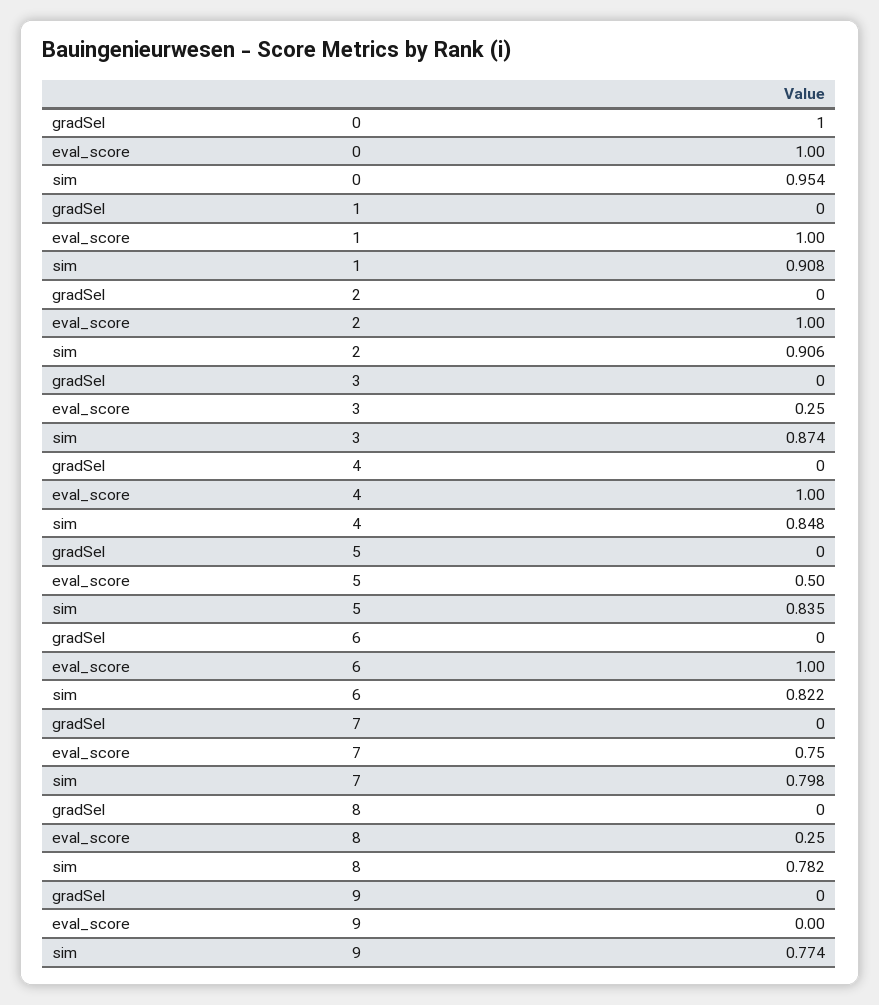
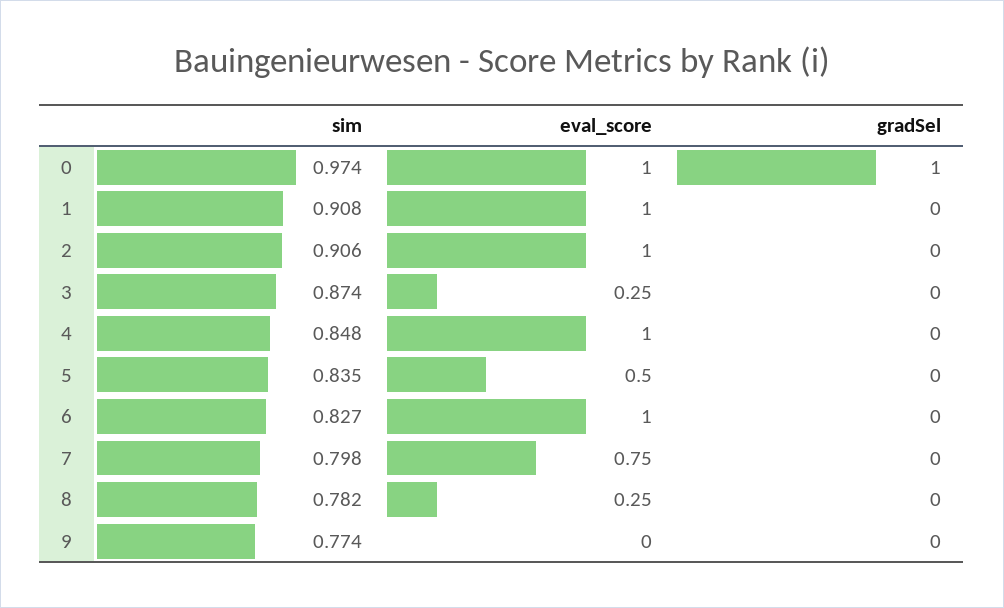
  {
    "gradSel": {
      "0": 1,
      "1": 0,
      "2": 0,
      "3": 0,
      "4": 0,
      "5": 0,
      "6": 0,
      "7": 0,
      "8": 0,
      "9": 0
    },
    "eval_score": {
      "0": 1,
      "1": 1,
      "2": 1,
      "3": 0.25,
      "4": 1,
      "5": 0.5,
      "6": 1,
      "7": 0.75,
      "8": 0.25,
      "9": 0
    },
    "sim": {
-     "0": 0.954,
+     "0": 0.974,
      "1": 0.908,
      "2": 0.906,
      "3": 0.874,
      "4": 0.848,
      "5": 0.835,
-     "6": 0.822,
+     "6": 0.827,
      "7": 0.798,
      "8": 0.782,
      "9": 0.774
    }
  }

